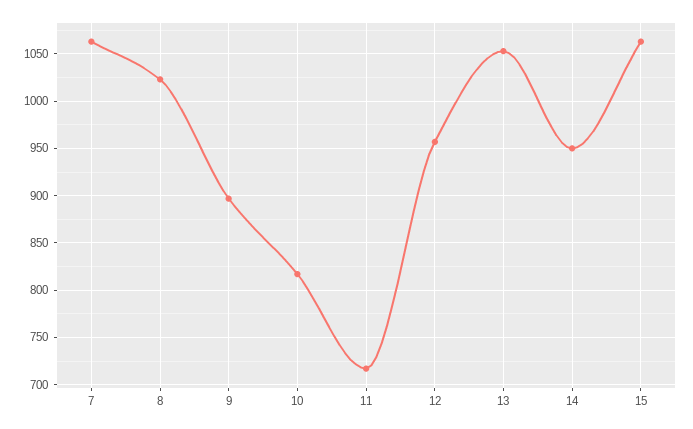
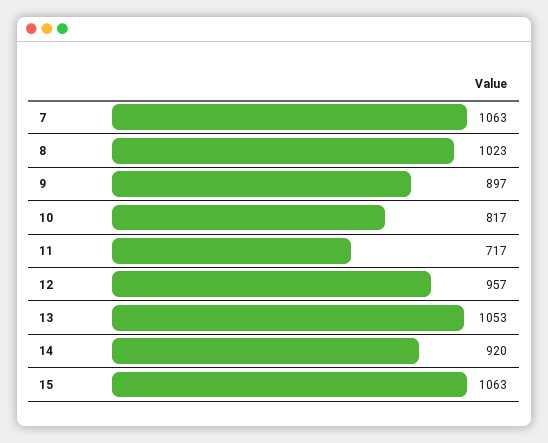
  {
    "7": 1063,
    "8": 1023,
    "9": 897,
    "10": 817,
    "11": 717,
    "12": 957,
    "13": 1053,
-   "14": 950,
+   "14": 920,
    "15": 1063
  }

